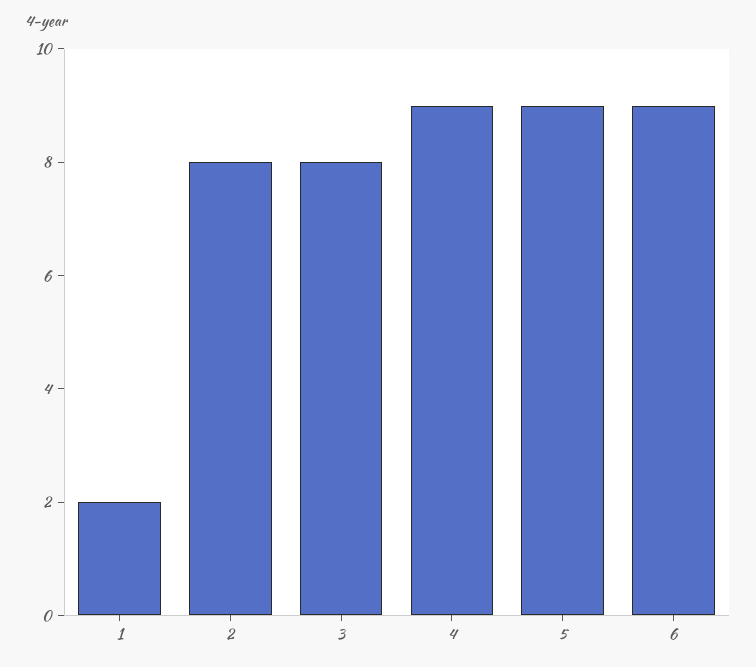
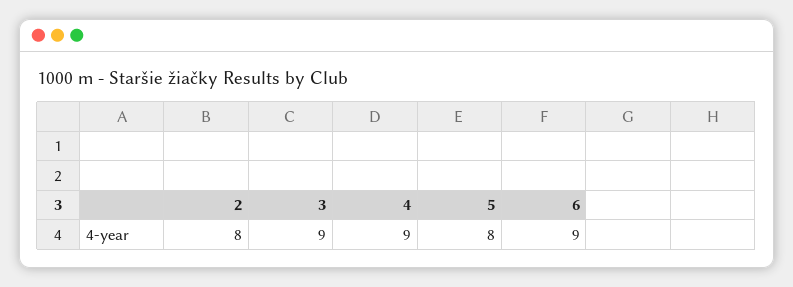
  {
-   "1": 2,
    "2": 8,
-   "3": 8,
+   "3": 9,
    "4": 9,
-   "5": 9,
+   "5": 8,
    "6": 9
  }

